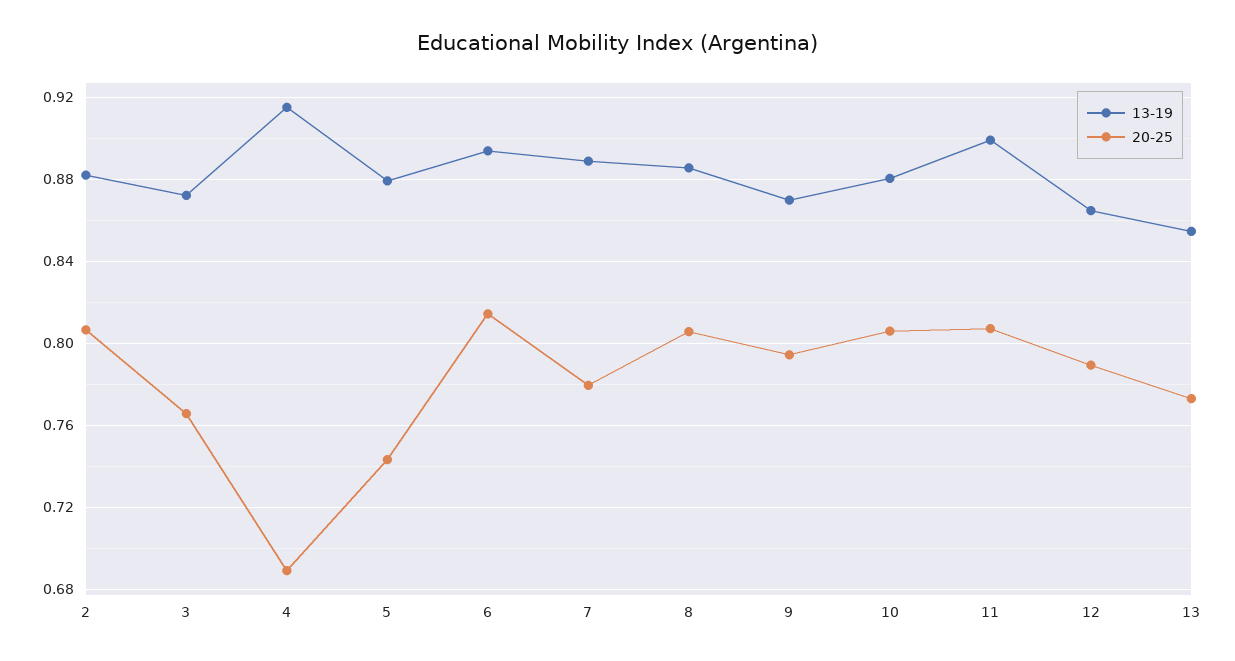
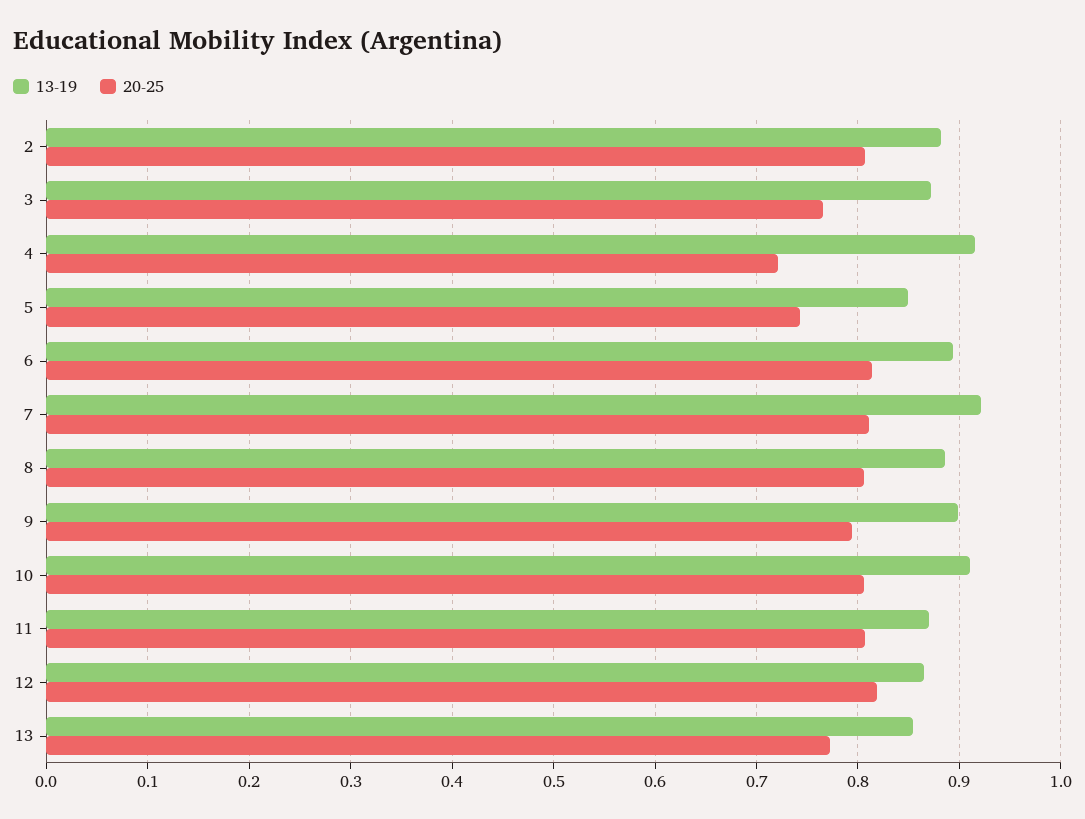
  {
    "13-19": {
      "2": 0.88,
      "3": 0.87,
      "4": 0.915,
-     "5": 0.88,
+     "5": 0.85,
      "6": 0.895,
-     "7": 0.89,
+     "7": 0.92,
      "8": 0.885,
-     "9": 0.87,
+     "9": 0.9,
-     "10": 0.88,
+     "10": 0.91,
-     "11": 0.9,
+     "11": 0.87,
      "12": 0.865,
      "13": 0.855
    },
    "20-25": {
      "2": 0.805,
      "3": 0.765,
-     "4": 0.69,
+     "4": 0.72,
      "5": 0.745,
      "6": 0.815,
-     "7": 0.78,
+     "7": 0.81,
      "8": 0.805,
      "9": 0.795,
      "10": 0.805,
      "11": 0.805,
-     "12": 0.79,
+     "12": 0.82,
      "13": 0.775
    }
  }

